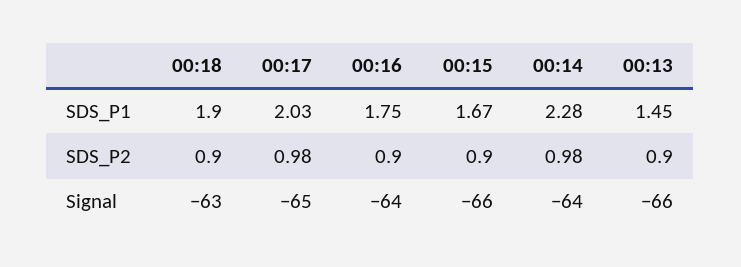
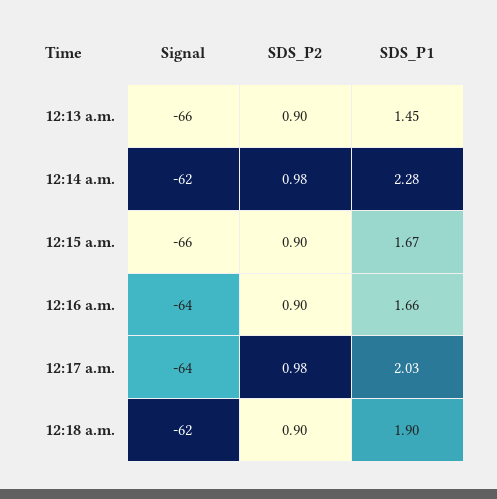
  {
    "00:18": {
      "SDS_P1": 1.9,
      "SDS_P2": 0.9,
-     "Signal": -63
+     "Signal": -62
    },
    "00:17": {
      "SDS_P1": 2.03,
      "SDS_P2": 0.98,
-     "Signal": -65
+     "Signal": -64
    },
    "00:16": {
-     "SDS_P1": 1.75,
+     "SDS_P1": 1.66,
      "SDS_P2": 0.9,
      "Signal": -64
    },
    "00:15": {
      "SDS_P1": 1.67,
      "SDS_P2": 0.9,
      "Signal": -66
    },
    "00:14": {
      "SDS_P1": 2.28,
      "SDS_P2": 0.98,
-     "Signal": -64
+     "Signal": -62
    },
    "00:13": {
      "SDS_P1": 1.45,
      "SDS_P2": 0.9,
      "Signal": -66
    }
  }

